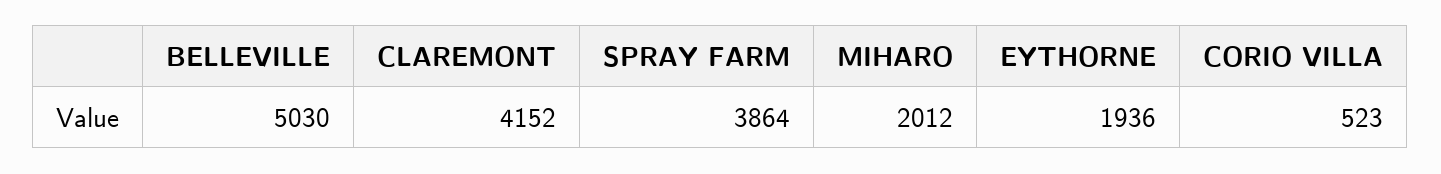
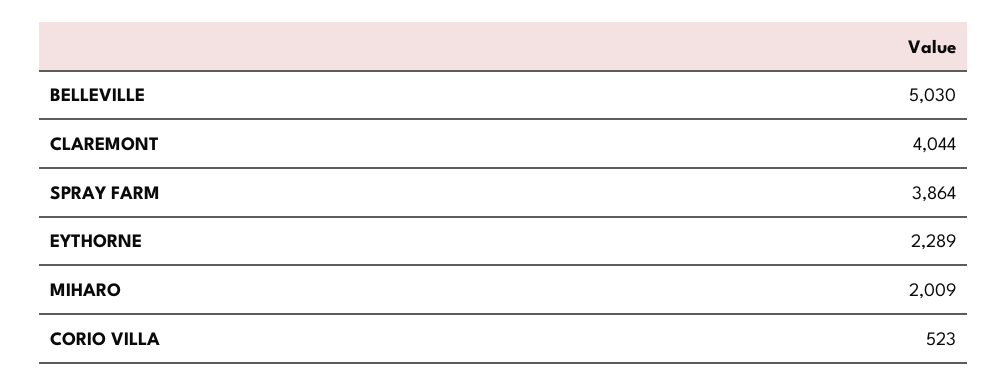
  {
    "BELLEVILLE": 5030,
-   "CLAREMONT": 4152,
+   "CLAREMONT": 4044,
    "SPRAY FARM": 3864,
-   "MIHARO": 2012,
+   "MIHARO": 2009,
-   "EYTHORNE": 1936,
+   "EYTHORNE": 2289,
    "CORIO VILLA": 523
  }

